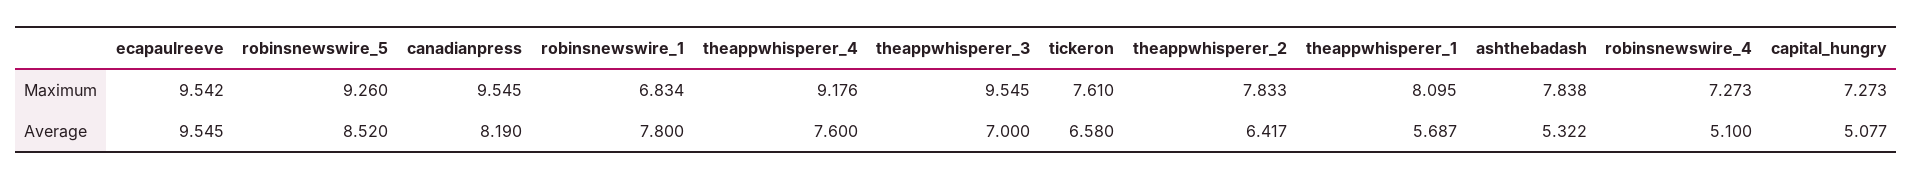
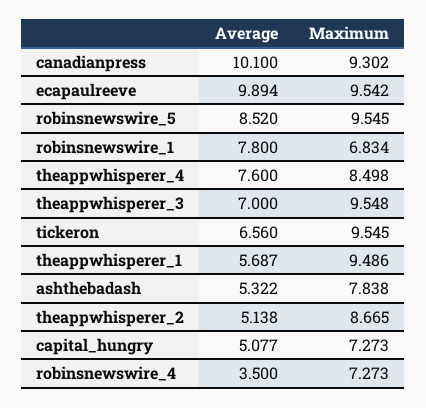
  {
    "ecapaulreeve": {
      "Maximum": 9.542,
-     "Average": 9.545
+     "Average": 9.894
    },
    "robinsnewswire_5": {
-     "Maximum": 9.26,
+     "Maximum": 9.545,
      "Average": 8.52
    },
    "canadianpress": {
-     "Maximum": 9.545,
+     "Maximum": 9.302,
-     "Average": 8.19
+     "Average": 10.1
    },
    "robinsnewswire_1": {
      "Maximum": 6.834,
      "Average": 7.8
    },
    "theappwhisperer_4": {
-     "Maximum": 9.176,
+     "Maximum": 8.498,
      "Average": 7.6
    },
    "theappwhisperer_3": {
-     "Maximum": 9.545,
+     "Maximum": 9.548,
      "Average": 7
    },
    "tickeron": {
-     "Maximum": 7.61,
+     "Maximum": 9.545,
-     "Average": 6.58
+     "Average": 6.56
    },
    "theappwhisperer_2": {
-     "Maximum": 7.833,
+     "Maximum": 8.665,
-     "Average": 6.417
+     "Average": 5.138
    },
    "theappwhisperer_1": {
-     "Maximum": 8.095,
+     "Maximum": 9.486,
      "Average": 5.687
    },
    "ashthebadash": {
      "Maximum": 7.838,
      "Average": 5.322
    },
    "robinsnewswire_4": {
      "Maximum": 7.273,
-     "Average": 5.1
+     "Average": 3.5
    },
    "capital_hungry": {
      "Maximum": 7.273,
      "Average": 5.077
    }
  }

